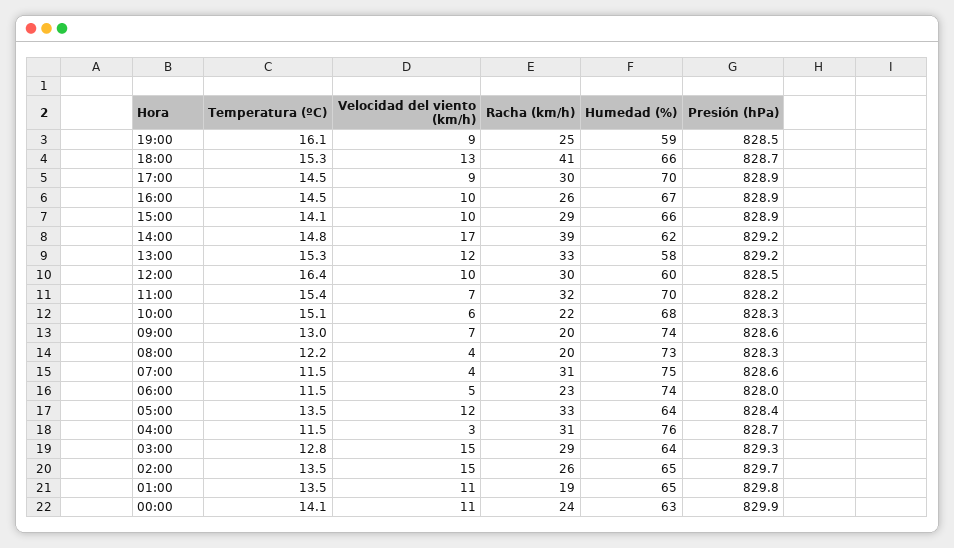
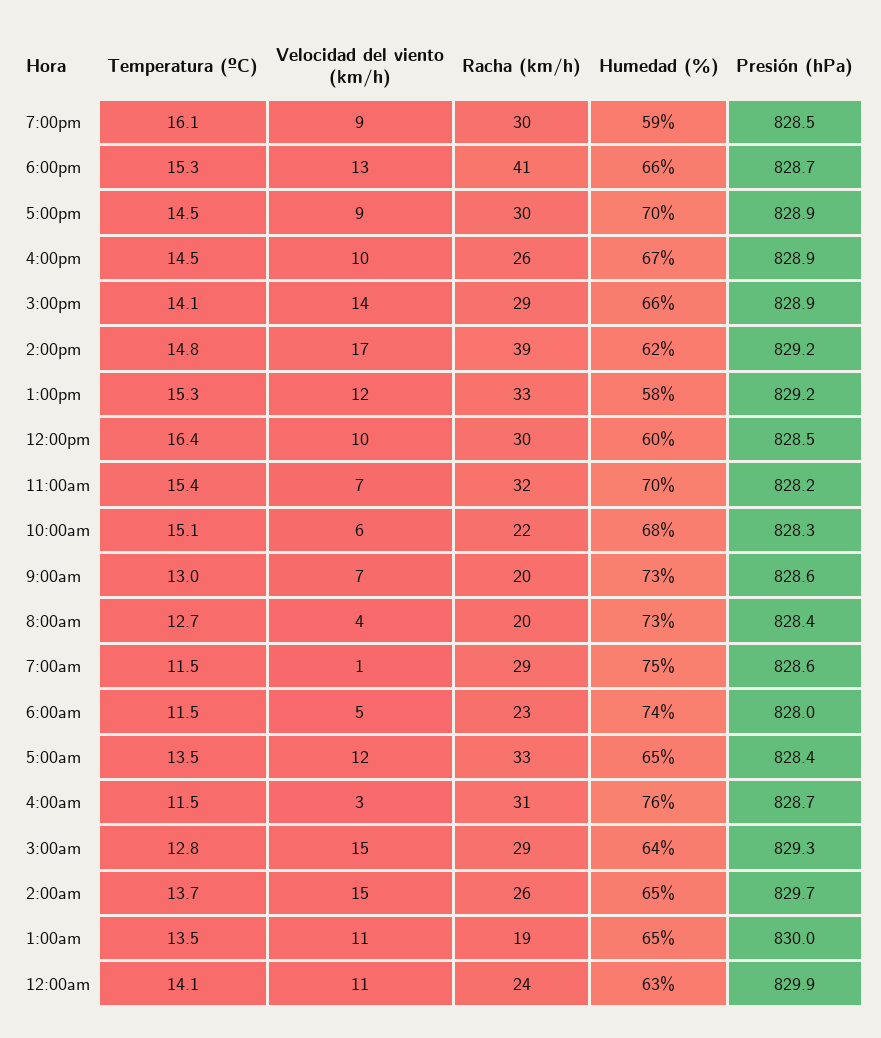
  {
    "Temperatura (ºC)": {
      "19:00": 16.1,
      "18:00": 15.3,
      "17:00": 14.5,
      "16:00": 14.5,
      "15:00": 14.1,
      "14:00": 14.8,
      "13:00": 15.3,
      "12:00": 16.4,
      "11:00": 15.4,
      "10:00": 15.1,
      "09:00": 13,
-     "08:00": 12.2,
+     "08:00": 12.7,
      "07:00": 11.5,
      "06:00": 11.5,
      "05:00": 13.5,
      "04:00": 11.5,
      "03:00": 12.8,
-     "02:00": 13.5,
+     "02:00": 13.7,
      "01:00": 13.5,
      "00:00": 14.1
    },
    "Velocidad del viento (km/h)": {
      "19:00": 9,
      "18:00": 13,
      "17:00": 9,
      "16:00": 10,
-     "15:00": 10,
+     "15:00": 14,
      "14:00": 17,
      "13:00": 12,
      "12:00": 10,
      "11:00": 7,
      "10:00": 6,
      "09:00": 7,
      "08:00": 4,
-     "07:00": 4,
+     "07:00": 1,
      "06:00": 5,
      "05:00": 12,
      "04:00": 3,
      "03:00": 15,
      "02:00": 15,
      "01:00": 11,
      "00:00": 11
    },
    "Racha (km/h)": {
-     "19:00": 25,
+     "19:00": 30,
      "18:00": 41,
      "17:00": 30,
      "16:00": 26,
      "15:00": 29,
      "14:00": 39,
      "13:00": 33,
      "12:00": 30,
      "11:00": 32,
      "10:00": 22,
      "09:00": 20,
      "08:00": 20,
-     "07:00": 31,
+     "07:00": 29,
      "06:00": 23,
      "05:00": 33,
      "04:00": 31,
      "03:00": 29,
      "02:00": 26,
      "01:00": 19,
      "00:00": 24
    },
    "Humedad (%)": {
      "19:00": 59,
      "18:00": 66,
      "17:00": 70,
      "16:00": 67,
      "15:00": 66,
      "14:00": 62,
      "13:00": 58,
      "12:00": 60,
      "11:00": 70,
      "10:00": 68,
-     "09:00": 74,
+     "09:00": 73,
      "08:00": 73,
      "07:00": 75,
      "06:00": 74,
-     "05:00": 64,
+     "05:00": 65,
      "04:00": 76,
      "03:00": 64,
      "02:00": 65,
      "01:00": 65,
      "00:00": 63
    },
    "Presión (hPa)": {
      "19:00": 828.5,
      "18:00": 828.7,
      "17:00": 828.9,
      "16:00": 828.9,
      "15:00": 828.9,
      "14:00": 829.2,
      "13:00": 829.2,
      "12:00": 828.5,
      "11:00": 828.2,
      "10:00": 828.3,
      "09:00": 828.6,
-     "08:00": 828.3,
+     "08:00": 828.4,
      "07:00": 828.6,
      "06:00": 828,
      "05:00": 828.4,
      "04:00": 828.7,
      "03:00": 829.3,
      "02:00": 829.7,
-     "01:00": 829.8,
+     "01:00": 830,
      "00:00": 829.9
    }
  }

